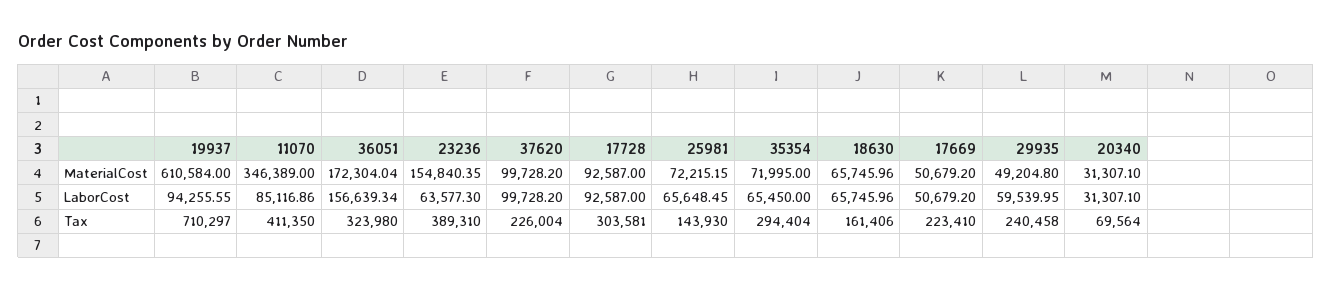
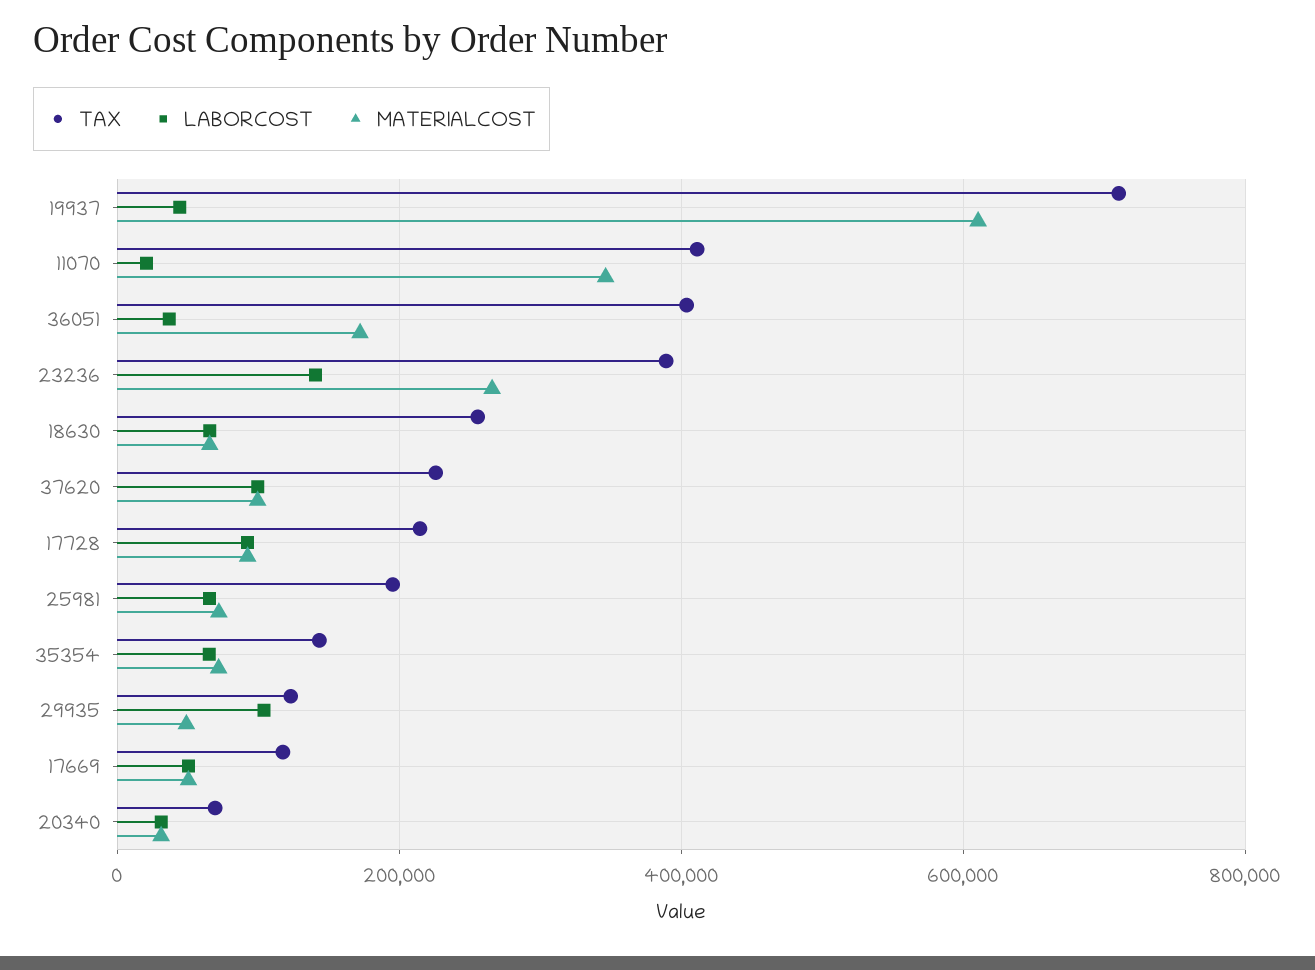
  {
    "MaterialCost": {
      "19937": 610584,
      "11070": 346389,
      "36051": 172304.04,
-     "23236": 154840.35,
+     "23236": 260000,
      "37620": 99728.2,
      "17728": 92587,
      "25981": 72215.15,
      "35354": 71995,
      "18630": 65745.96,
      "17669": 50679.2,
      "29935": 49204.8,
      "20340": 31307.1
    },
    "LaborCost": {
-     "19937": 94255.55,
+     "19937": 40000,
-     "11070": 85116.86,
+     "11070": 20000,
-     "36051": 156639.34,
+     "36051": 40000,
-     "23236": 63577.3,
+     "23236": 140000,
      "37620": 99728.2,
      "17728": 92587,
      "25981": 65648.45,
      "35354": 65450,
      "18630": 65745.96,
      "17669": 50679.2,
-     "29935": 59539.95,
+     "29935": 100000,
      "20340": 31307.1
    },
    "Tax": {
      "19937": 710297,
      "11070": 411350,
-     "36051": 323980,
+     "36051": 400000,
      "23236": 389310,
      "37620": 226004,
-     "17728": 303581,
+     "17728": 220000,
-     "25981": 143930,
+     "25981": 200000,
-     "35354": 294404,
+     "35354": 140000,
-     "18630": 161406,
+     "18630": 260000,
-     "17669": 223410,
+     "17669": 120000,
-     "29935": 240458,
+     "29935": 120000,
      "20340": 69564
    }
  }

